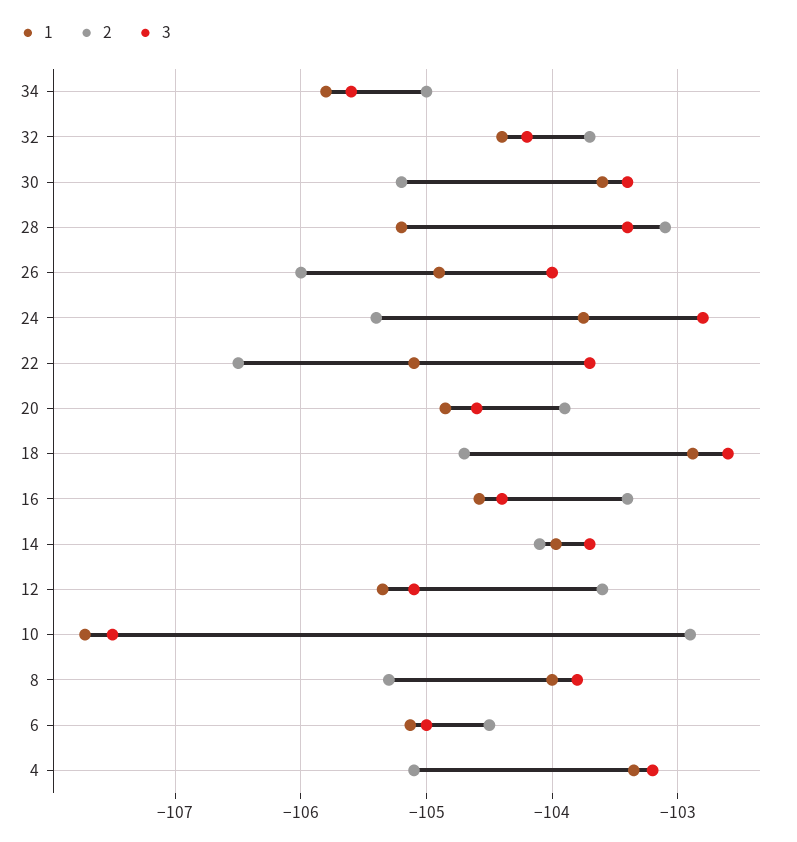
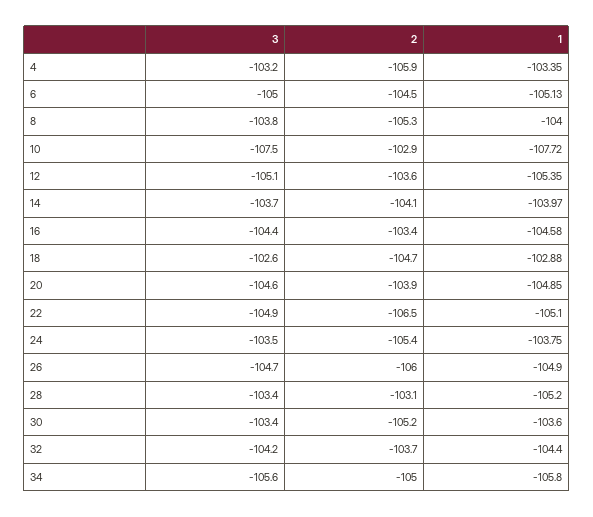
  {
    "1": {
      "34": -105.8,
      "32": -104.4,
      "30": -103.6,
      "28": -105.2,
      "26": -104.9,
      "24": -103.75,
      "22": -105.1,
      "20": -104.85,
      "18": -102.88,
      "16": -104.58,
      "14": -103.97,
      "12": -105.35,
      "10": -107.72,
      "8": -104,
      "6": -105.13,
      "4": -103.35
    },
    "2": {
      "34": -105,
      "32": -103.7,
      "30": -105.2,
      "28": -103.1,
      "26": -106,
      "24": -105.4,
      "22": -106.5,
      "20": -103.9,
      "18": -104.7,
      "16": -103.4,
      "14": -104.1,
      "12": -103.6,
      "10": -102.9,
      "8": -105.3,
      "6": -104.5,
-     "4": -105.1
+     "4": -105.9
    },
    "3": {
      "34": -105.6,
      "32": -104.2,
      "30": -103.4,
      "28": -103.4,
-     "26": -104,
+     "26": -104.7,
-     "24": -102.8,
+     "24": -103.5,
-     "22": -103.7,
+     "22": -104.9,
      "20": -104.6,
      "18": -102.6,
      "16": -104.4,
      "14": -103.7,
      "12": -105.1,
      "10": -107.5,
      "8": -103.8,
      "6": -105,
      "4": -103.2
    }
  }

